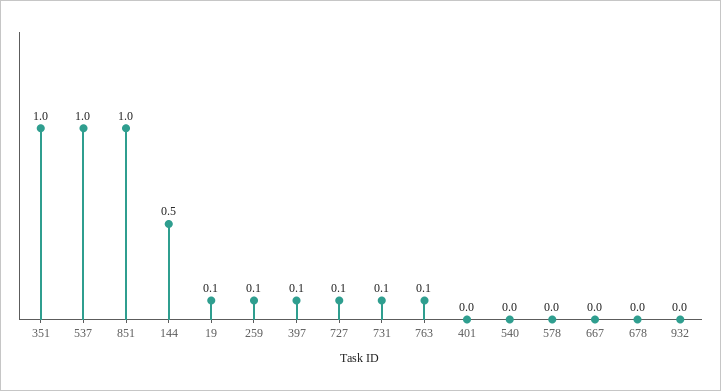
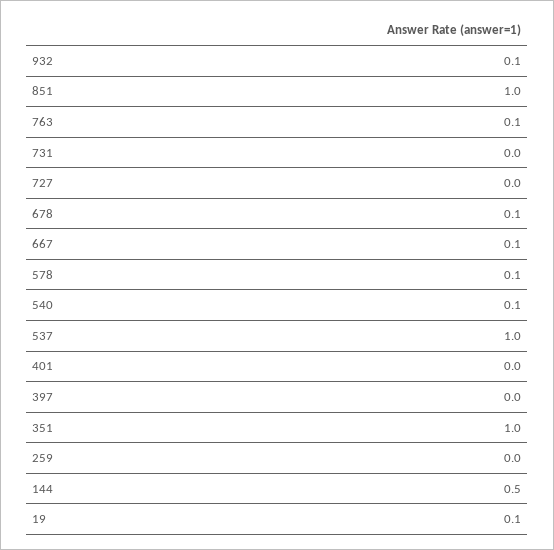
  {
    "351": 1,
    "537": 1,
    "851": 1,
    "144": 0.5,
    "19": 0.1,
-   "259": 0.1,
+   "259": 0,
-   "397": 0.1,
+   "397": 0,
-   "727": 0.1,
+   "727": 0,
-   "731": 0.1,
+   "731": 0,
    "763": 0.1,
    "401": 0,
-   "540": 0,
+   "540": 0.1,
-   "578": 0,
+   "578": 0.1,
-   "667": 0,
+   "667": 0.1,
-   "678": 0,
+   "678": 0.1,
-   "932": 0
+   "932": 0.1
  }

